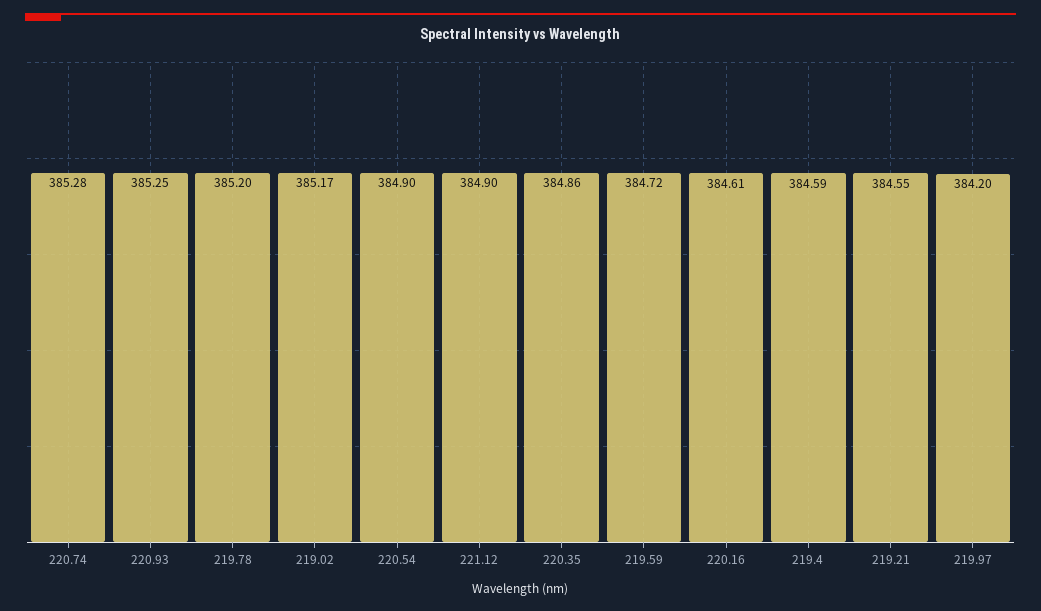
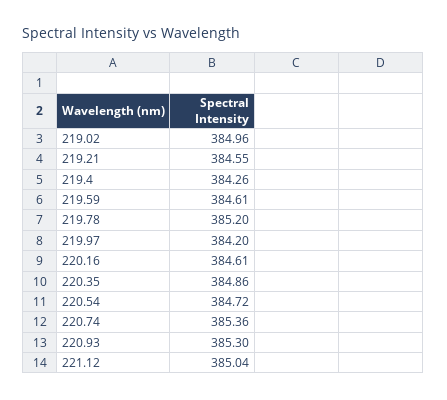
  {
-   "220.74": 385.28,
+   "220.74": 385.36,
-   "220.93": 385.25,
+   "220.93": 385.3,
    "219.78": 385.2,
-   "219.02": 385.17,
+   "219.02": 384.96,
-   "220.54": 384.9,
+   "220.54": 384.72,
-   "221.12": 384.9,
+   "221.12": 385.04,
    "220.35": 384.86,
-   "219.59": 384.72,
+   "219.59": 384.61,
    "220.16": 384.61,
-   "219.4": 384.59,
+   "219.4": 384.26,
    "219.21": 384.55,
    "219.97": 384.2
  }

